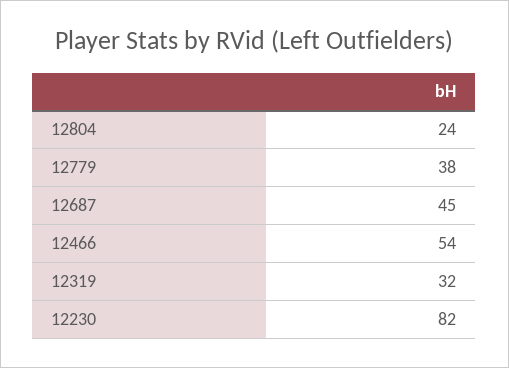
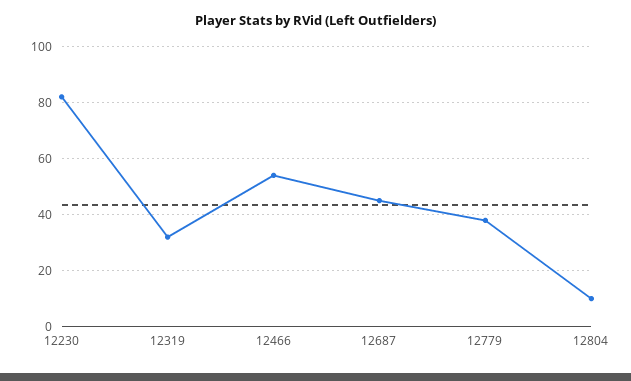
  {
-   "12804": 24,
+   "12804": 10,
    "12779": 38,
    "12687": 45,
    "12466": 54,
    "12319": 32,
    "12230": 82
  }

